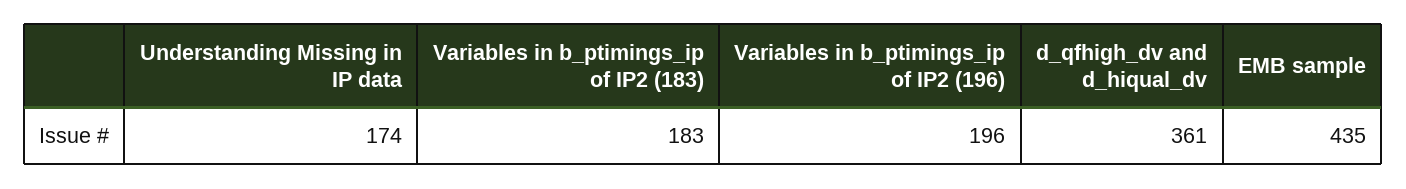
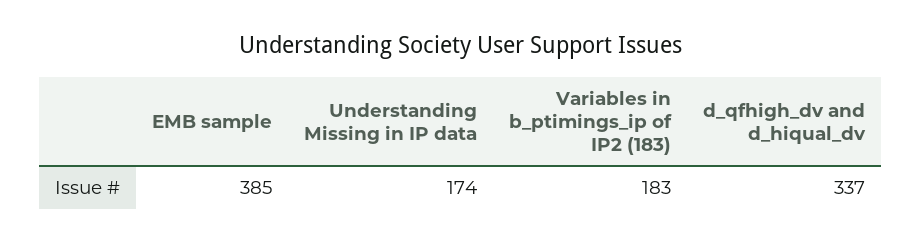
  {
    "Understanding Missing in IP data": 174,
    "Variables in b_ptimings_ip of IP2 (183)": 183,
-   "Variables in b_ptimings_ip of IP2 (196)": 196,
-   "d_qfhigh_dv and d_hiqual_dv": 361,
+   "d_qfhigh_dv and d_hiqual_dv": 337,
-   "EMB sample": 435
+   "EMB sample": 385
  }

